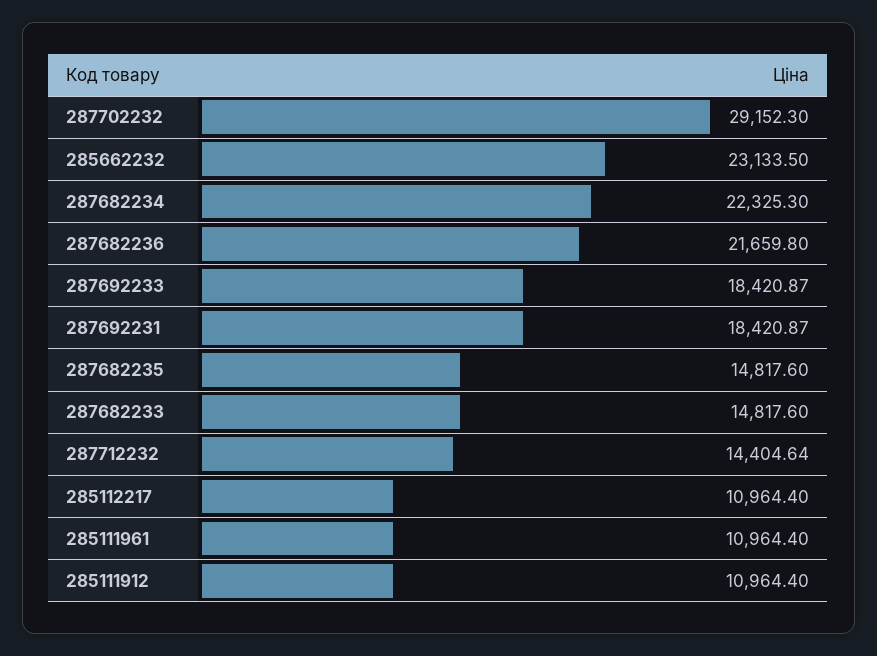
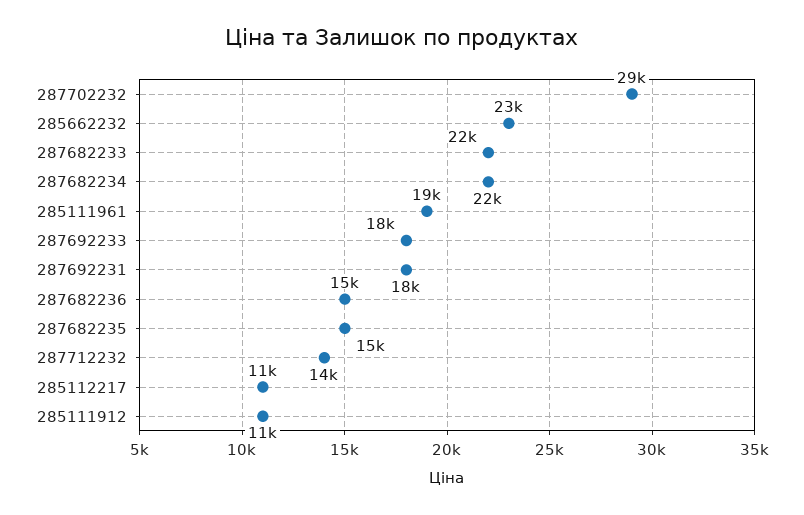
  {
    "287702232": 29152.3,
    "285662232": 23133.5,
    "287682234": 22325.3,
-   "287682236": 21659.8,
+   "287682236": 15000,
    "287692233": 18420.87,
    "287692231": 18420.87,
    "287682235": 14817.6,
-   "287682233": 14817.6,
+   "287682233": 22000,
    "287712232": 14404.64,
    "285112217": 10964.4,
-   "285111961": 10964.4,
+   "285111961": 19000,
    "285111912": 10964.4
  }

